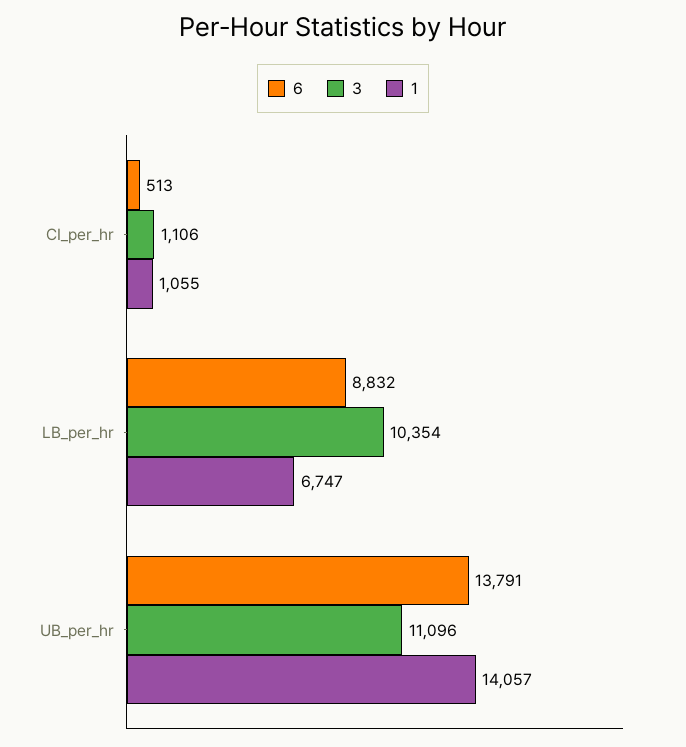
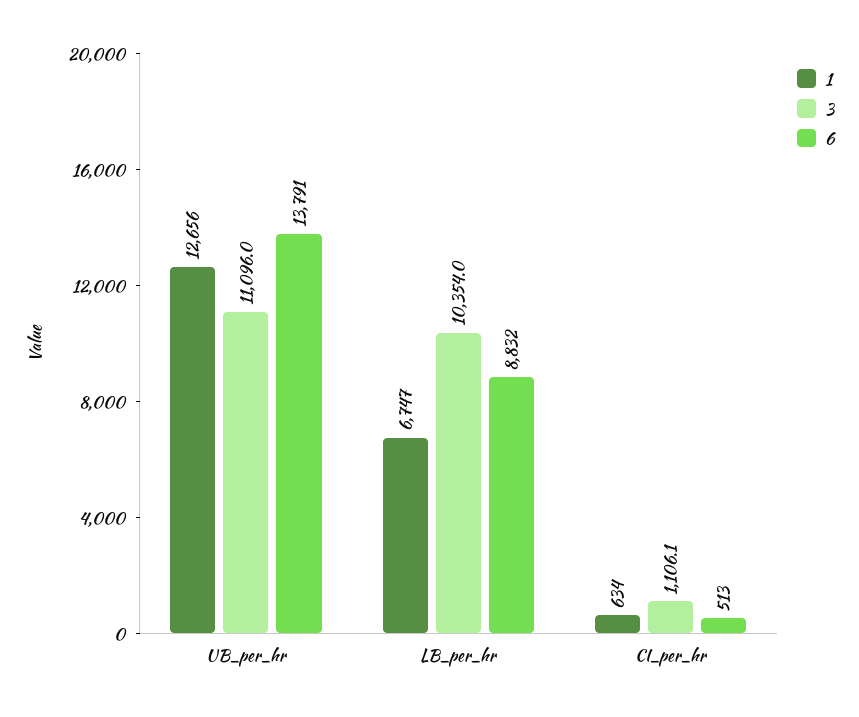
  {
    "6": {
      "CI_per_hr": 513,
      "LB_per_hr": 8832,
      "UB_per_hr": 13791
    },
    "3": {
      "CI_per_hr": 1106.1,
      "LB_per_hr": 10354,
      "UB_per_hr": 11096
    },
    "1": {
-     "CI_per_hr": 1055,
+     "CI_per_hr": 634,
      "LB_per_hr": 6747,
-     "UB_per_hr": 14057
+     "UB_per_hr": 12656
    }
  }

